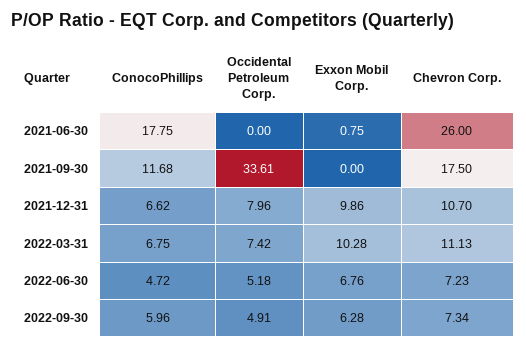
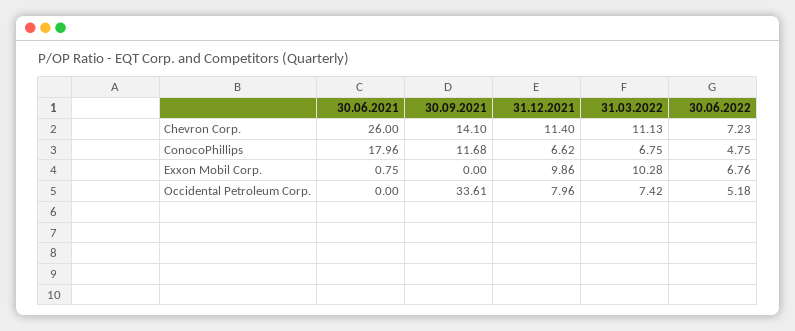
  {
    "ConocoPhillips": {
-     "2021-06-30": 17.75,
+     "2021-06-30": 17.96,
      "2021-09-30": 11.68,
      "2021-12-31": 6.62,
      "2022-03-31": 6.75,
-     "2022-06-30": 4.72,
+     "2022-06-30": 4.75
-     "2022-09-30": 5.96
    },
    "Occidental Petroleum Corp.": {
      "2021-06-30": 0,
      "2021-09-30": 33.61,
      "2021-12-31": 7.96,
      "2022-03-31": 7.42,
-     "2022-06-30": 5.18,
+     "2022-06-30": 5.18
-     "2022-09-30": 4.91
    },
    "Exxon Mobil Corp.": {
      "2021-06-30": 0.75,
      "2021-09-30": 0,
      "2021-12-31": 9.86,
      "2022-03-31": 10.28,
-     "2022-06-30": 6.76,
+     "2022-06-30": 6.76
-     "2022-09-30": 6.28
    },
    "Chevron Corp.": {
      "2021-06-30": 26,
-     "2021-09-30": 17.5,
+     "2021-09-30": 14.1,
-     "2021-12-31": 10.7,
+     "2021-12-31": 11.4,
      "2022-03-31": 11.13,
-     "2022-06-30": 7.23,
+     "2022-06-30": 7.23
-     "2022-09-30": 7.34
    }
  }

